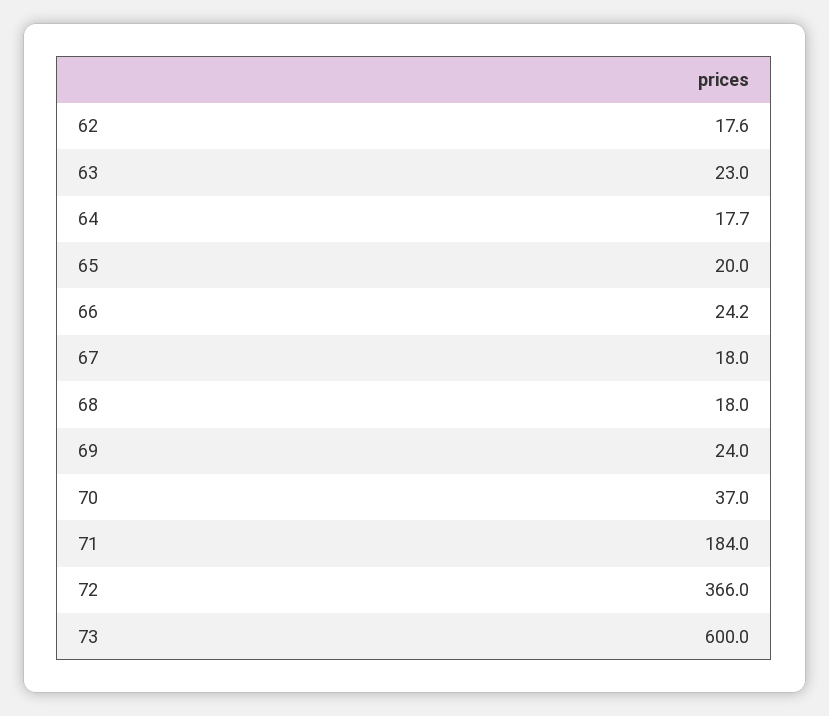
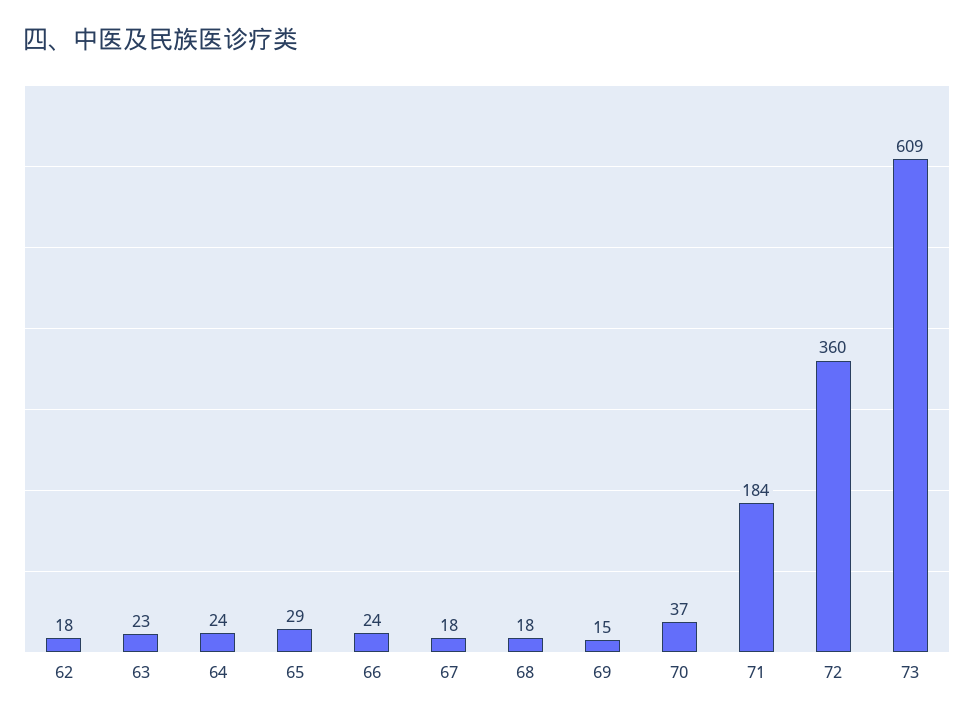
  {
    "62": 17.6,
    "63": 23,
-   "64": 17.7,
+   "64": 24,
-   "65": 20,
+   "65": 29,
    "66": 24.2,
    "67": 18,
    "68": 18,
-   "69": 24,
+   "69": 15,
    "70": 37,
    "71": 184,
-   "72": 366,
+   "72": 360,
-   "73": 600
+   "73": 609
  }

